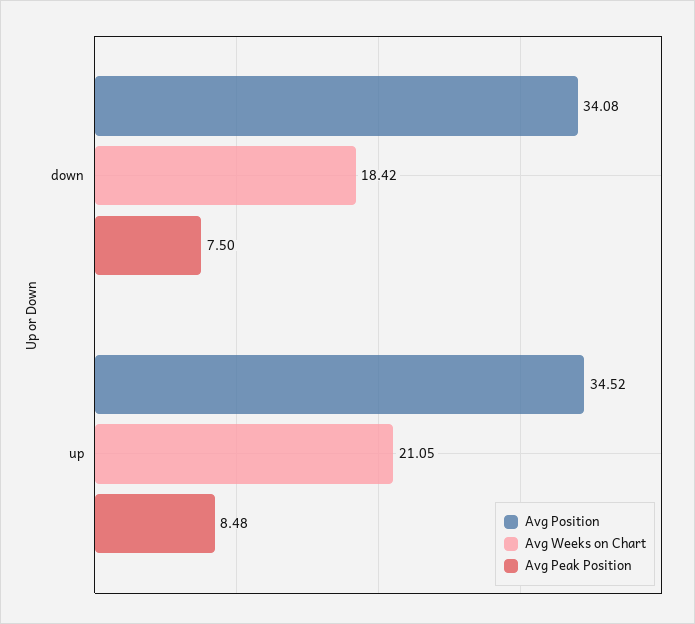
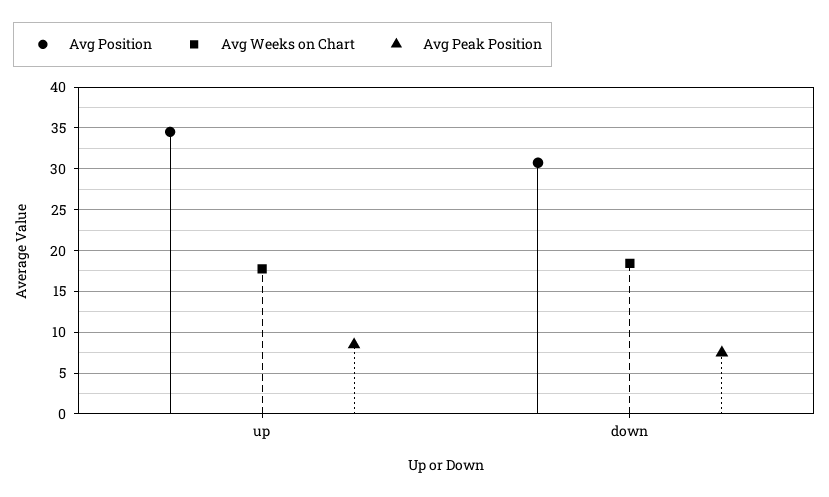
  {
    "Avg Position": {
-     "down": 34.08,
+     "down": 31,
      "up": 34.52
    },
    "Avg Weeks on Chart": {
      "down": 18.42,
-     "up": 21.05
+     "up": 18
    },
    "Avg Peak Position": {
      "down": 7.5,
      "up": 8.48
    }
  }

